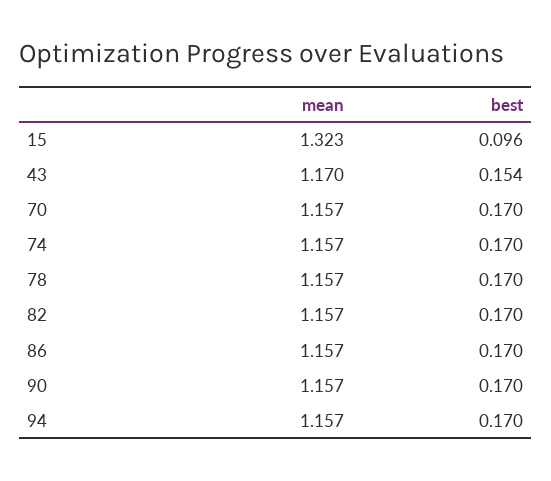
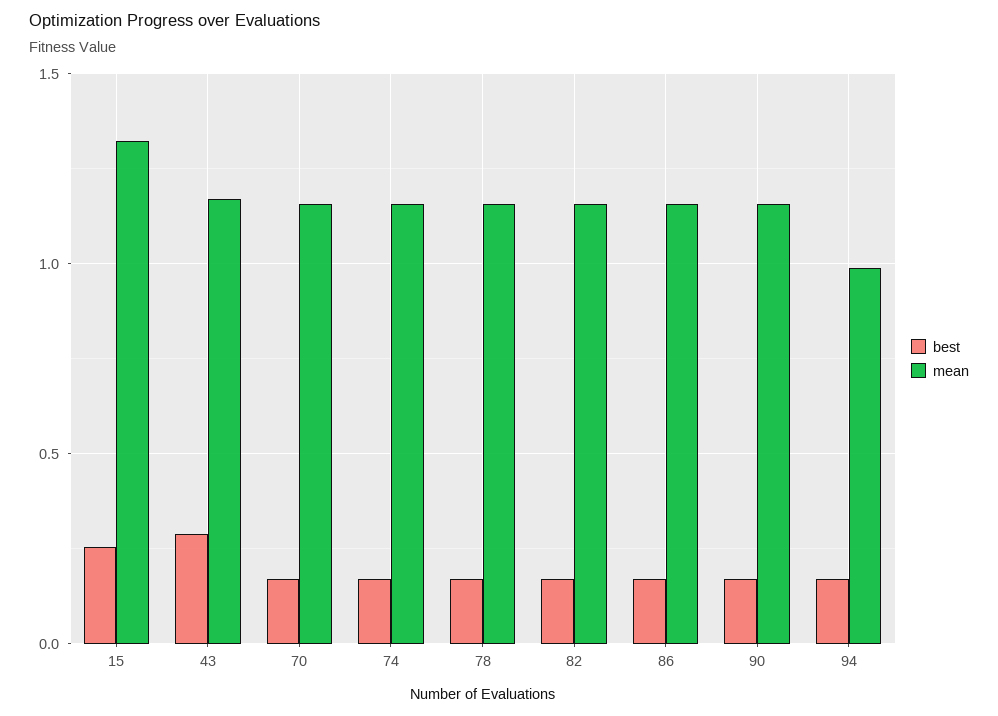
  {
    "mean": {
      "15": 1.323,
      "43": 1.17,
      "70": 1.157,
      "74": 1.157,
      "78": 1.157,
      "82": 1.157,
      "86": 1.157,
      "90": 1.157,
-     "94": 1.157
+     "94": 1
    },
    "best": {
-     "15": 0.096,
+     "15": 0.25,
-     "43": 0.154,
+     "43": 0.3,
      "70": 0.17,
      "74": 0.17,
      "78": 0.17,
      "82": 0.17,
      "86": 0.17,
      "90": 0.17,
      "94": 0.17
    }
  }

